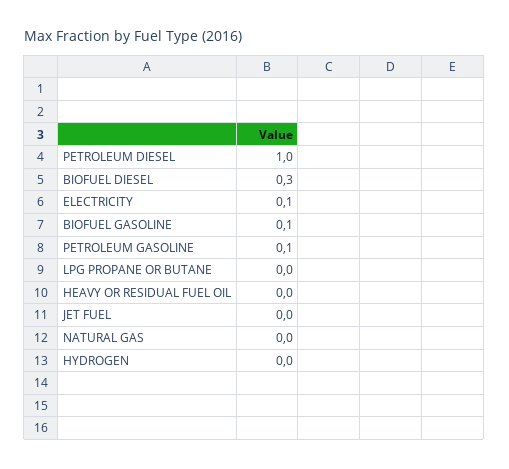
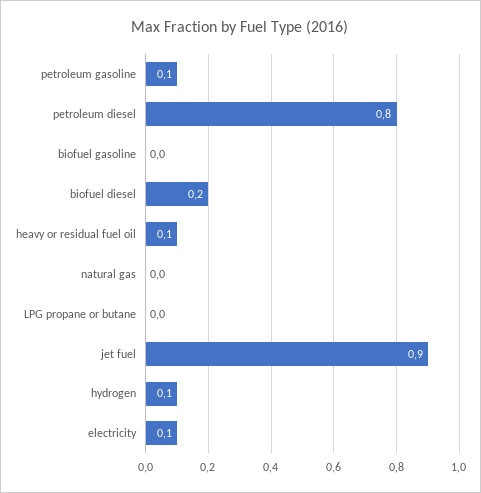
  {
-   "PETROLEUM DIESEL": 1,
+   "PETROLEUM DIESEL": 0.8,
-   "BIOFUEL DIESEL": 0.3,
+   "BIOFUEL DIESEL": 0.2,
    "ELECTRICITY": 0.1,
-   "BIOFUEL GASOLINE": 0.1,
+   "BIOFUEL GASOLINE": 0,
    "PETROLEUM GASOLINE": 0.1,
    "LPG PROPANE OR BUTANE": 0,
-   "HEAVY OR RESIDUAL FUEL OIL": 0,
+   "HEAVY OR RESIDUAL FUEL OIL": 0.1,
-   "JET FUEL": 0,
+   "JET FUEL": 0.9,
    "NATURAL GAS": 0,
-   "HYDROGEN": 0
+   "HYDROGEN": 0.1
  }

